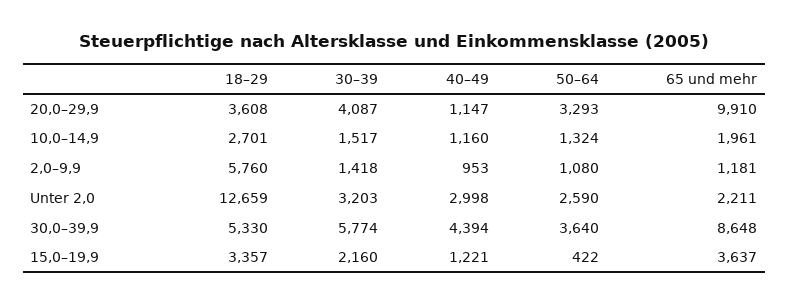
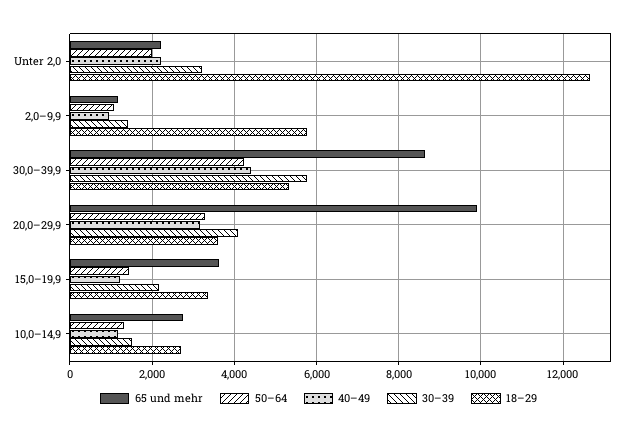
  {
    "18–29": {
      "20,0–29,9": 3608,
      "10,0–14,9": 2701,
      "2,0–9,9": 5760,
      "Unter 2,0": 12659,
      "30,0–39,9": 5330,
      "15,0–19,9": 3357
    },
    "30–39": {
      "20,0–29,9": 4087,
      "10,0–14,9": 1517,
      "2,0–9,9": 1418,
      "Unter 2,0": 3203,
      "30,0–39,9": 5774,
      "15,0–19,9": 2160
    },
    "40–49": {
-     "20,0–29,9": 1147,
+     "20,0–29,9": 3200,
      "10,0–14,9": 1160,
      "2,0–9,9": 953,
-     "Unter 2,0": 2998,
+     "Unter 2,0": 2200,
      "30,0–39,9": 4394,
      "15,0–19,9": 1221
    },
    "50–64": {
      "20,0–29,9": 3293,
      "10,0–14,9": 1324,
      "2,0–9,9": 1080,
-     "Unter 2,0": 2590,
+     "Unter 2,0": 2000,
-     "30,0–39,9": 3640,
+     "30,0–39,9": 4200,
-     "15,0–19,9": 422
+     "15,0–19,9": 1400
    },
    "65 und mehr": {
      "20,0–29,9": 9910,
-     "10,0–14,9": 1961,
+     "10,0–14,9": 2800,
      "2,0–9,9": 1181,
      "Unter 2,0": 2211,
      "30,0–39,9": 8648,
      "15,0–19,9": 3637
    }
  }

